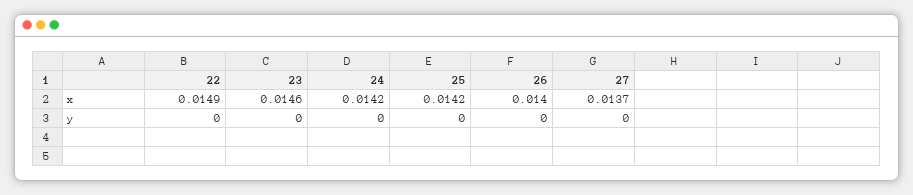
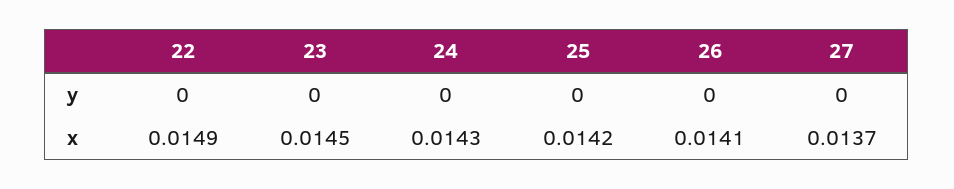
  {
    "22": {
      "x": 0.0149,
      "y": 0
    },
    "23": {
-     "x": 0.0146,
+     "x": 0.0145,
      "y": 0
    },
    "24": {
-     "x": 0.0142,
+     "x": 0.0143,
      "y": 0
    },
    "25": {
      "x": 0.0142,
      "y": 0
    },
    "26": {
-     "x": 0.014,
+     "x": 0.0141,
      "y": 0
    },
    "27": {
      "x": 0.0137,
      "y": 0
    }
  }

